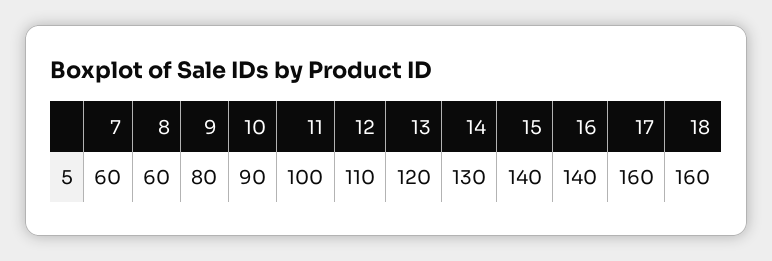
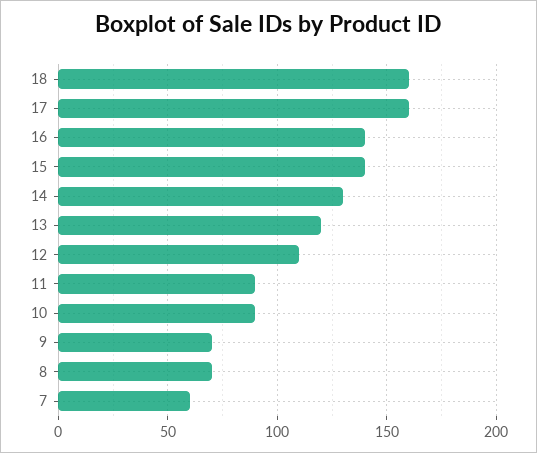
  {
    "7": 60,
-   "8": 60,
+   "8": 70,
-   "9": 80,
+   "9": 70,
    "10": 90,
-   "11": 100,
+   "11": 90,
    "12": 110,
    "13": 120,
    "14": 130,
    "15": 140,
    "16": 140,
    "17": 160,
    "18": 160
  }

